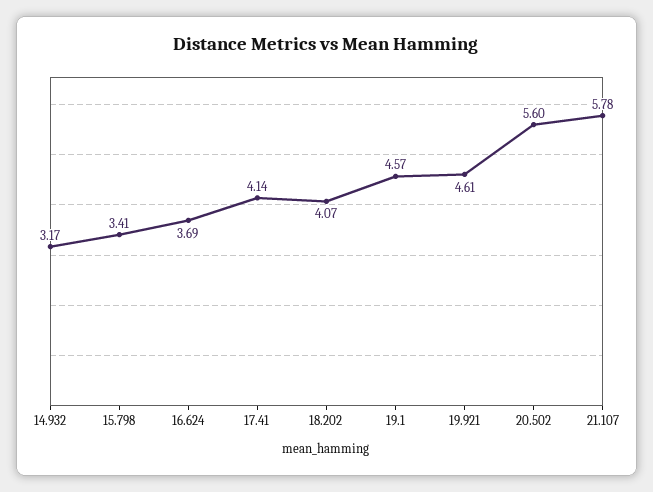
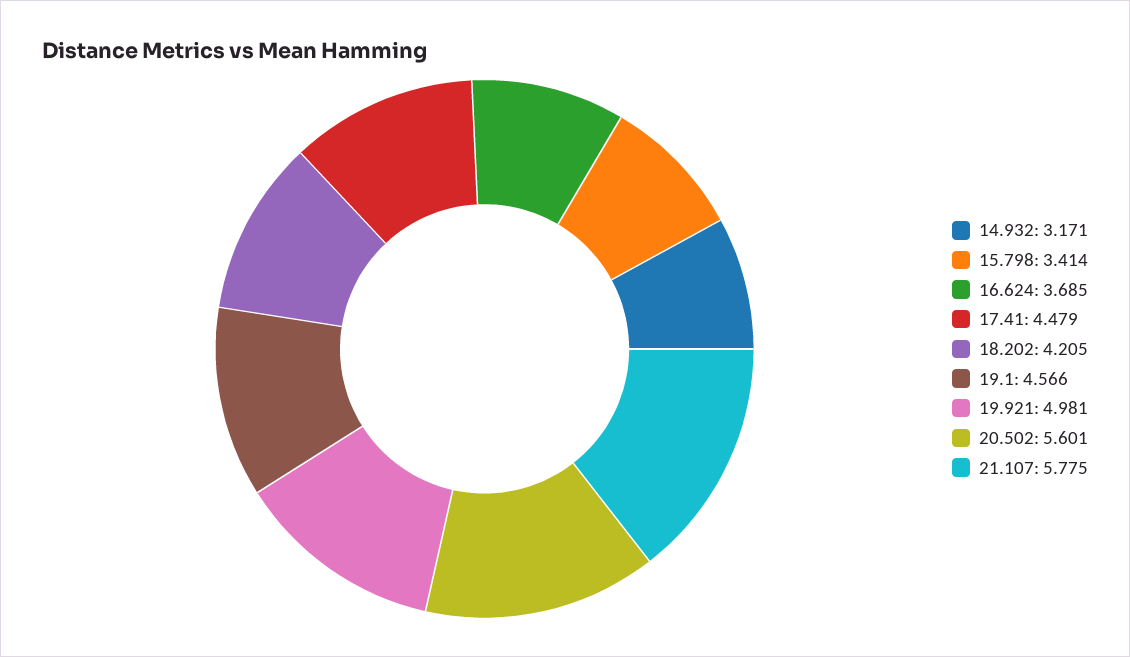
  {
    "14.932": 3.171,
    "15.798": 3.414,
    "16.624": 3.685,
-   "17.41": 4.14,
+   "17.41": 4.479,
-   "18.202": 4.07,
+   "18.202": 4.205,
    "19.1": 4.566,
-   "19.921": 4.61,
+   "19.921": 4.981,
    "20.502": 5.601,
    "21.107": 5.775
  }

